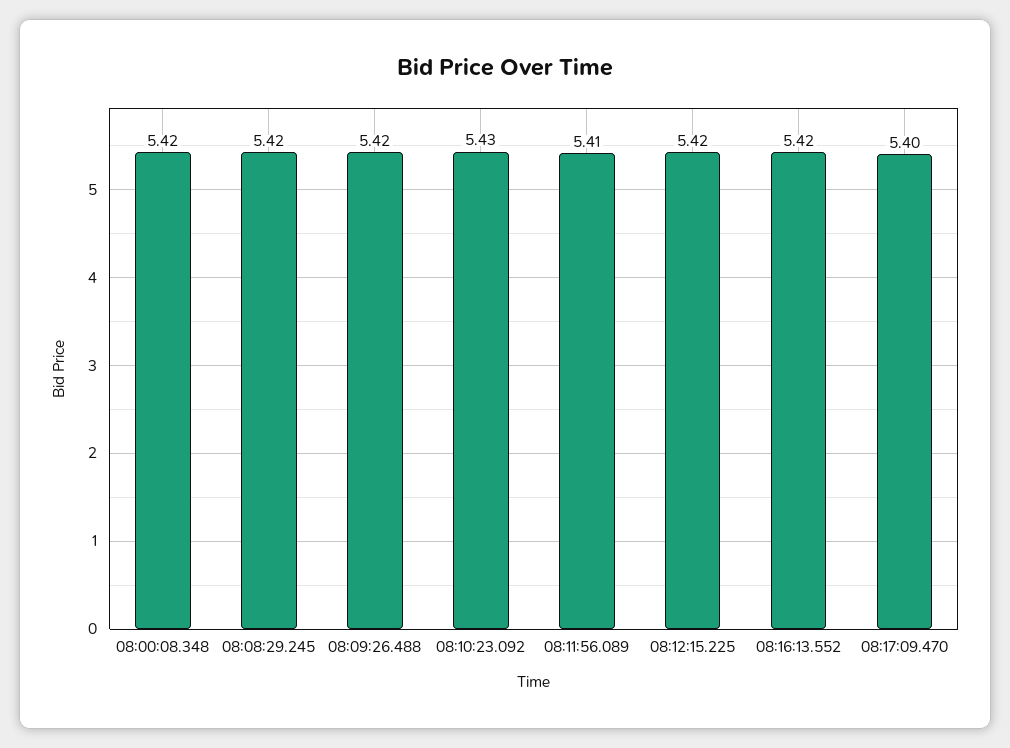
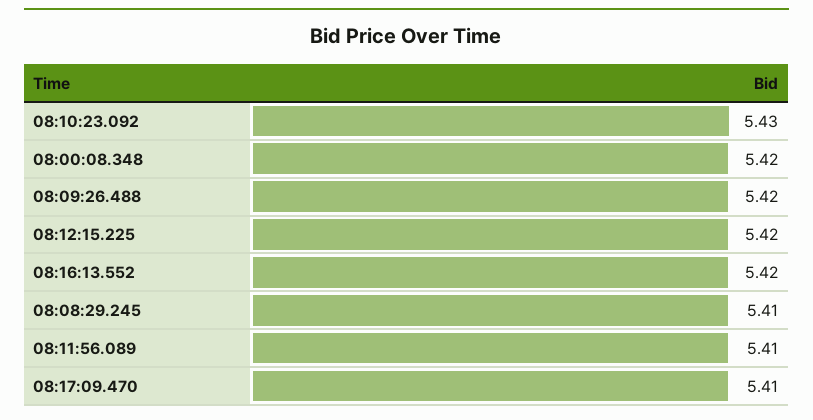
  {
    "08:00:08.348": 5.42,
-   "08:08:29.245": 5.42,
+   "08:08:29.245": 5.41,
    "08:09:26.488": 5.42,
    "08:10:23.092": 5.43,
    "08:11:56.089": 5.41,
    "08:12:15.225": 5.42,
    "08:16:13.552": 5.42,
-   "08:17:09.470": 5.4
+   "08:17:09.470": 5.41
  }

